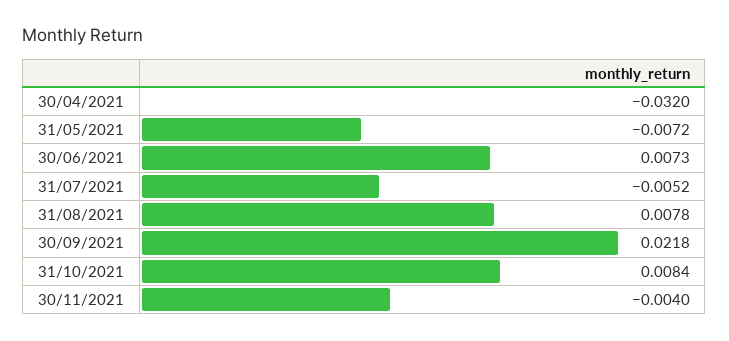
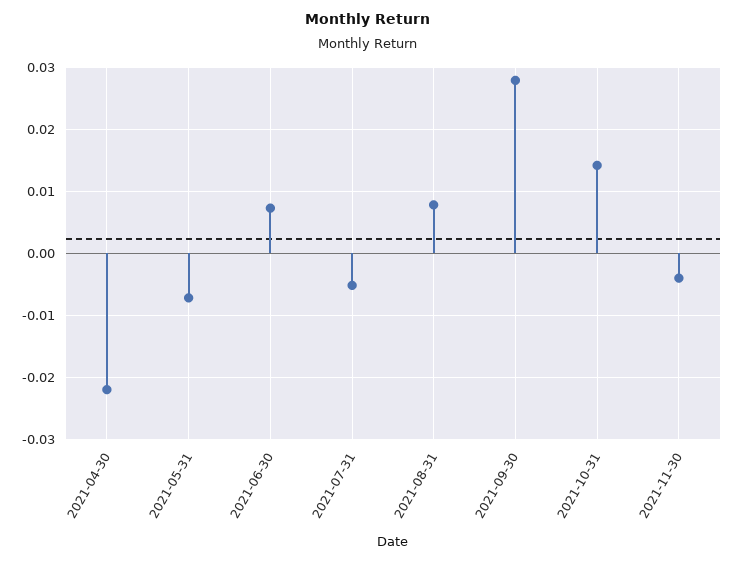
  {
-   "30/04/2021": -0.032,
+   "30/04/2021": -0.022,
    "31/05/2021": -0.0072,
    "30/06/2021": 0.0073,
    "31/07/2021": -0.0052,
    "31/08/2021": 0.0078,
-   "30/09/2021": 0.0218,
+   "30/09/2021": 0.028,
-   "31/10/2021": 0.0084,
+   "31/10/2021": 0.014,
    "30/11/2021": -0.004
  }

